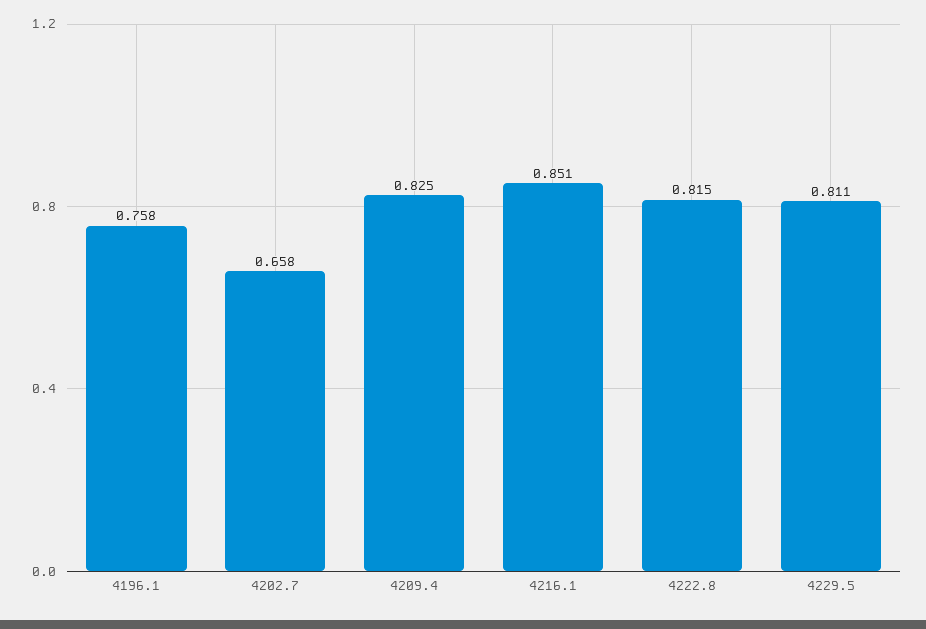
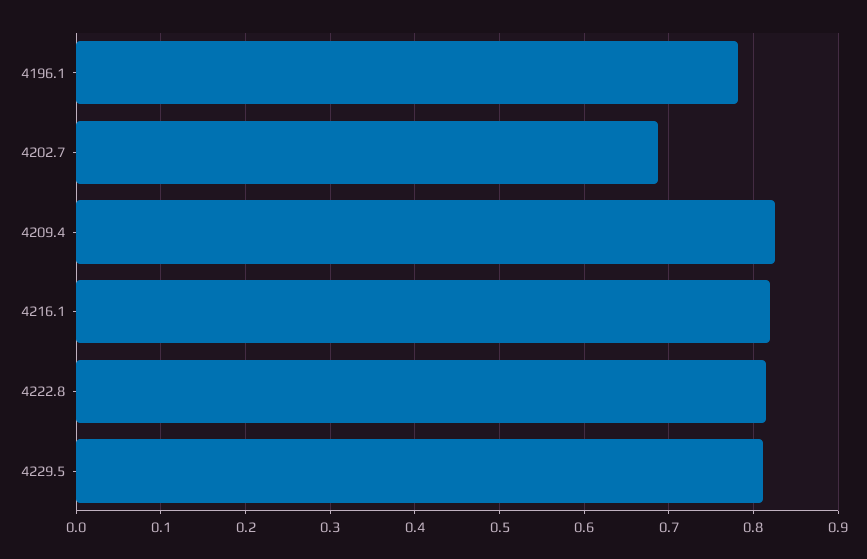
  {
-   "4196.1": 0.758,
+   "4196.1": 0.78,
-   "4202.7": 0.658,
+   "4202.7": 0.69,
    "4209.4": 0.825,
-   "4216.1": 0.851,
+   "4216.1": 0.82,
    "4222.8": 0.815,
    "4229.5": 0.811
  }

